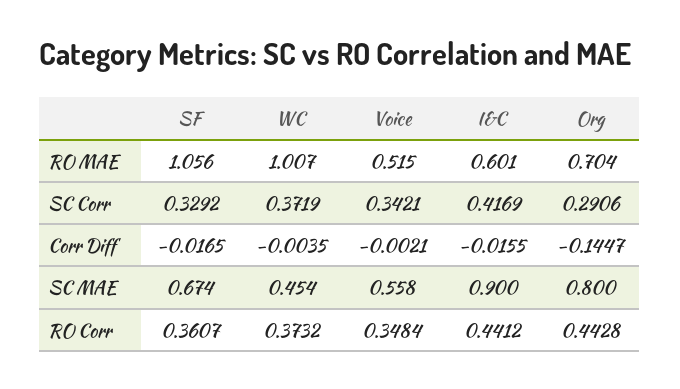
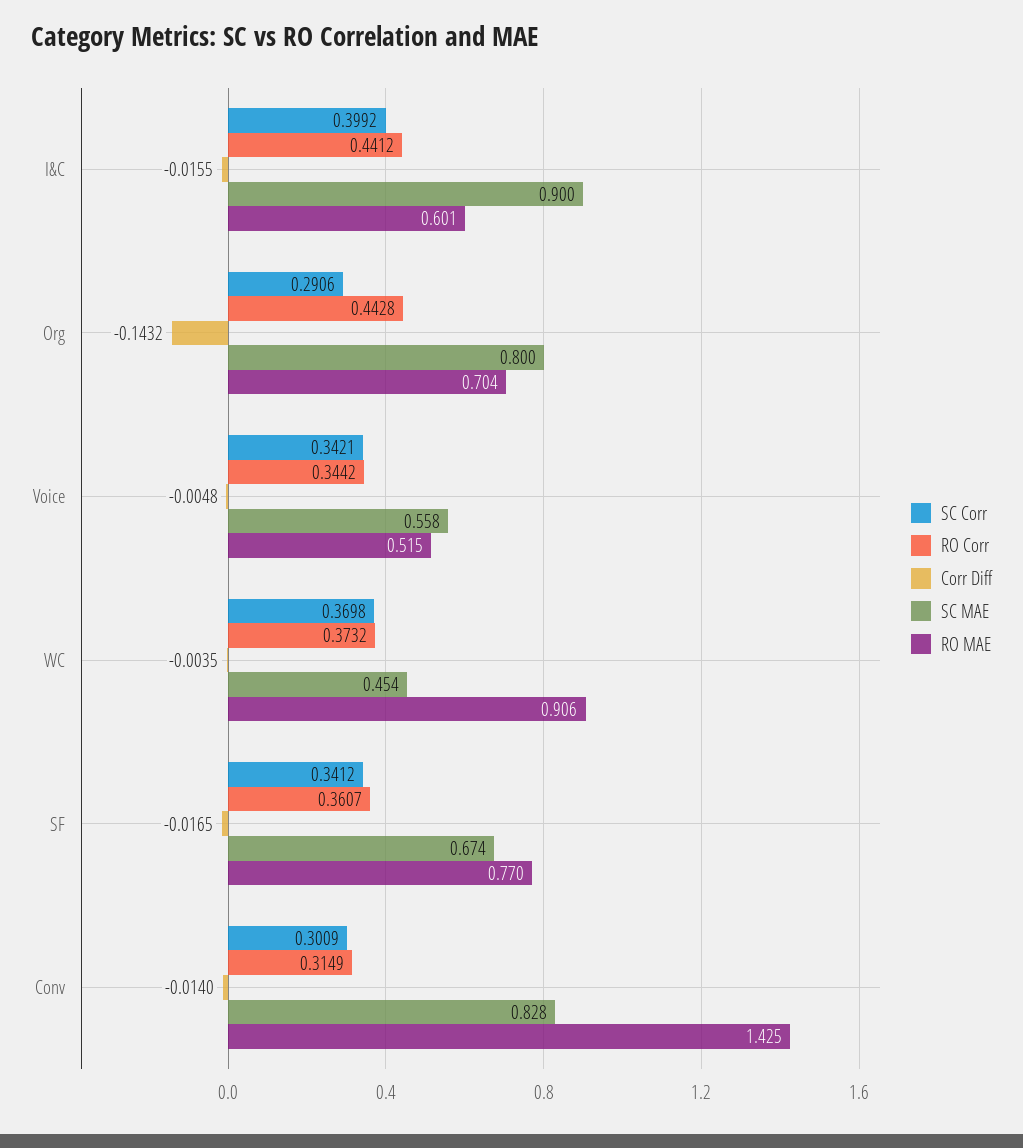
  {
    "RO MAE": {
-     "SF": 1.056,
+     "SF": 0.77,
-     "WC": 1.007,
+     "WC": 0.906,
      "Voice": 0.515,
      "I&C": 0.601,
-     "Org": 0.704
+     "Org": 0.704,
+     "Conv": 1.425
    },
    "SC Corr": {
-     "SF": 0.3292,
+     "SF": 0.3412,
-     "WC": 0.3719,
+     "WC": 0.3698,
      "Voice": 0.3421,
-     "I&C": 0.4169,
+     "I&C": 0.3992,
-     "Org": 0.2906
+     "Org": 0.2906,
+     "Conv": 0.3009
    },
    "Corr Diff": {
      "SF": -0.0165,
      "WC": -0.0035,
-     "Voice": -0.0021,
+     "Voice": -0.0048,
      "I&C": -0.0155,
-     "Org": -0.1447
+     "Org": -0.1432,
+     "Conv": -0.014
    },
    "SC MAE": {
      "SF": 0.674,
      "WC": 0.454,
      "Voice": 0.558,
      "I&C": 0.9,
-     "Org": 0.8
+     "Org": 0.8,
+     "Conv": 0.828
    },
    "RO Corr": {
      "SF": 0.3607,
      "WC": 0.3732,
-     "Voice": 0.3484,
+     "Voice": 0.3442,
      "I&C": 0.4412,
-     "Org": 0.4428
+     "Org": 0.4428,
+     "Conv": 0.3149
    }
  }

